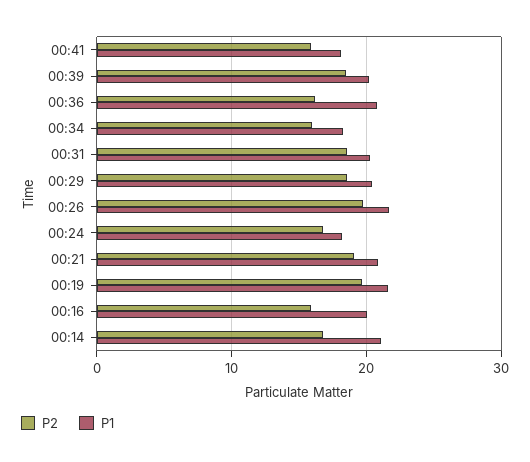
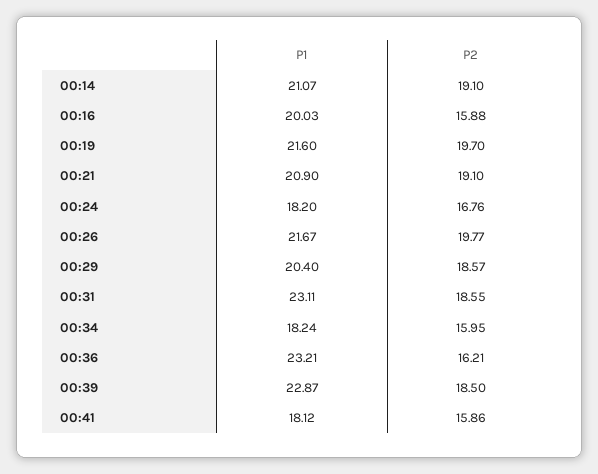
  {
    "P2": {
      "00:41": 15.86,
      "00:39": 18.5,
      "00:36": 16.21,
      "00:34": 15.95,
      "00:31": 18.55,
      "00:29": 18.57,
      "00:26": 19.77,
      "00:24": 16.76,
      "00:21": 19.1,
      "00:19": 19.7,
      "00:16": 15.88,
-     "00:14": 17
+     "00:14": 19.1
    },
    "P1": {
      "00:41": 18.12,
-     "00:39": 20,
+     "00:39": 22.87,
-     "00:36": 21,
+     "00:36": 23.21,
      "00:34": 18.24,
-     "00:31": 20,
+     "00:31": 23.11,
      "00:29": 20.4,
      "00:26": 21.67,
      "00:24": 18.2,
      "00:21": 20.9,
      "00:19": 21.6,
      "00:16": 20.03,
      "00:14": 21.07
    }
  }

